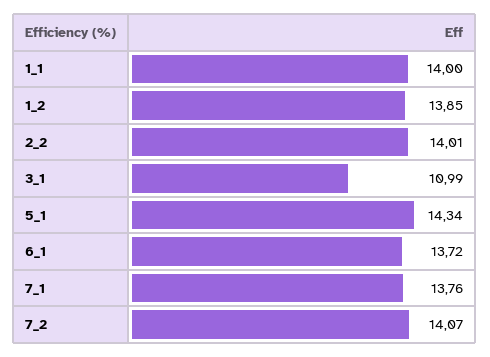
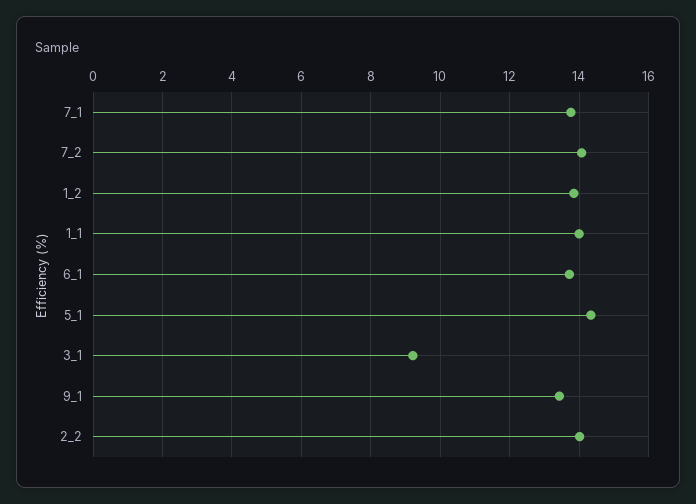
  {
    "1_1": 14,
    "1_2": 13.85,
    "2_2": 14.01,
-   "3_1": 10.99,
+   "3_1": 9.2,
    "5_1": 14.34,
    "6_1": 13.72,
    "7_1": 13.76,
-   "7_2": 14.07
+   "7_2": 14.07,
+   "9_1": 13.4
  }

